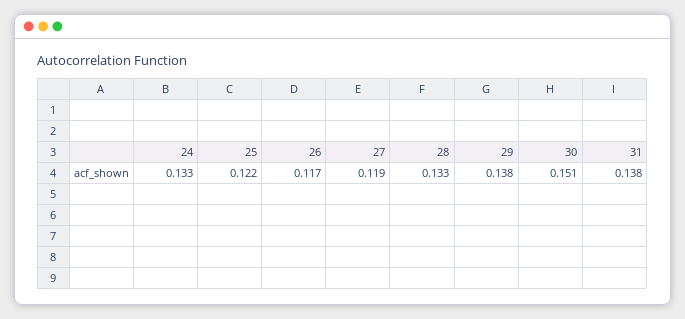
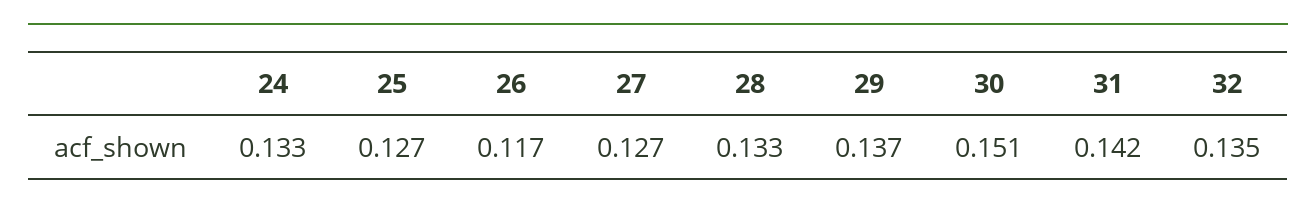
  {
    "24": 0.133,
-   "25": 0.122,
+   "25": 0.127,
    "26": 0.117,
-   "27": 0.119,
+   "27": 0.127,
    "28": 0.133,
-   "29": 0.138,
+   "29": 0.137,
    "30": 0.151,
-   "31": 0.138
+   "31": 0.142,
+   "32": 0.135
  }

